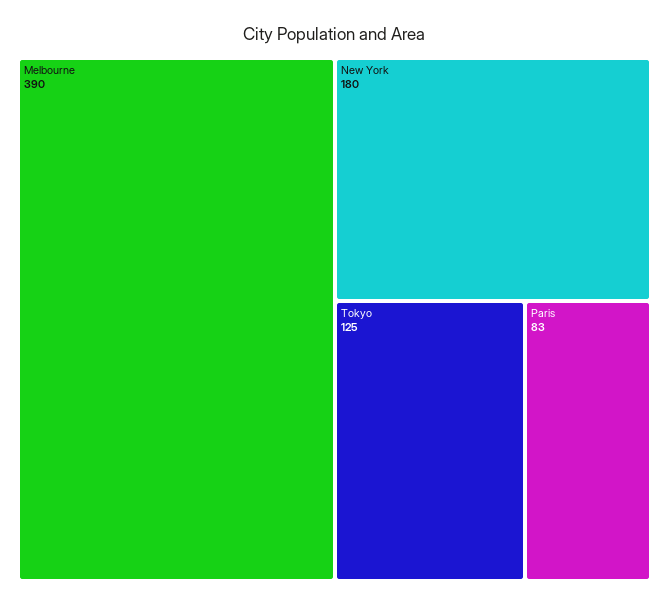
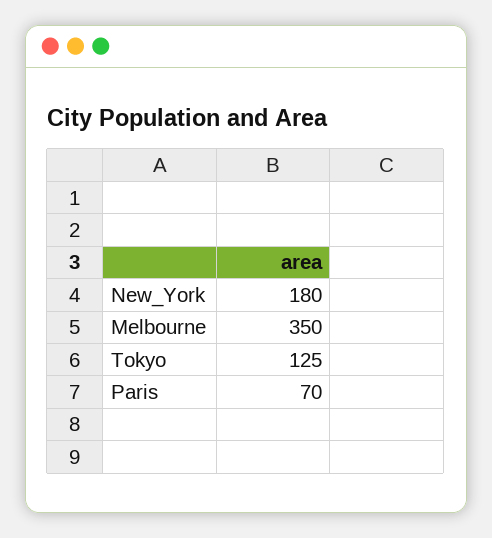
  {
-   "Melbourne": 390,
+   "Melbourne": 350,
    "New York": 180,
    "Tokyo": 125,
-   "Paris": 83
+   "Paris": 70
  }

